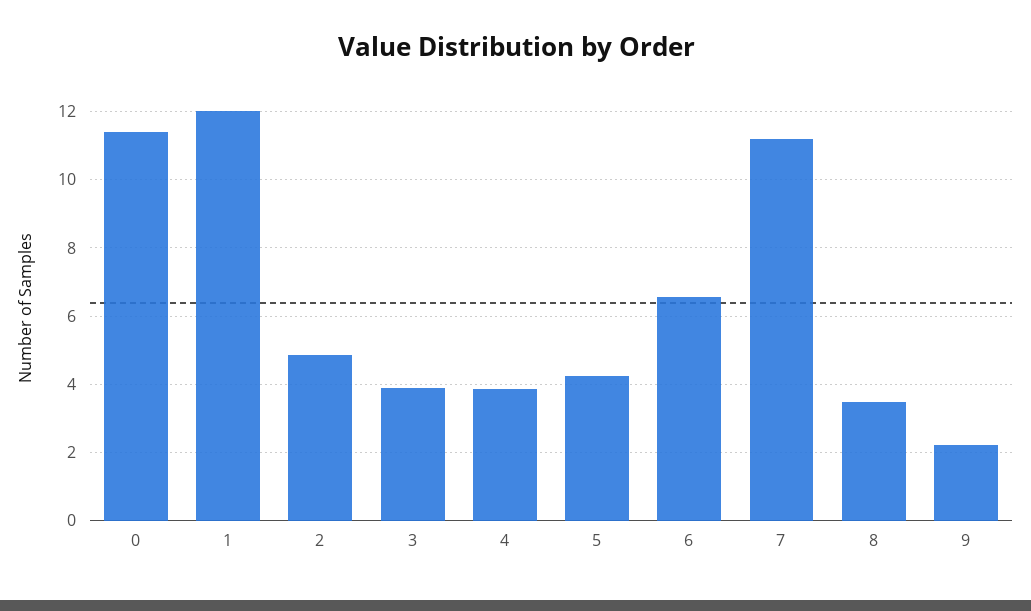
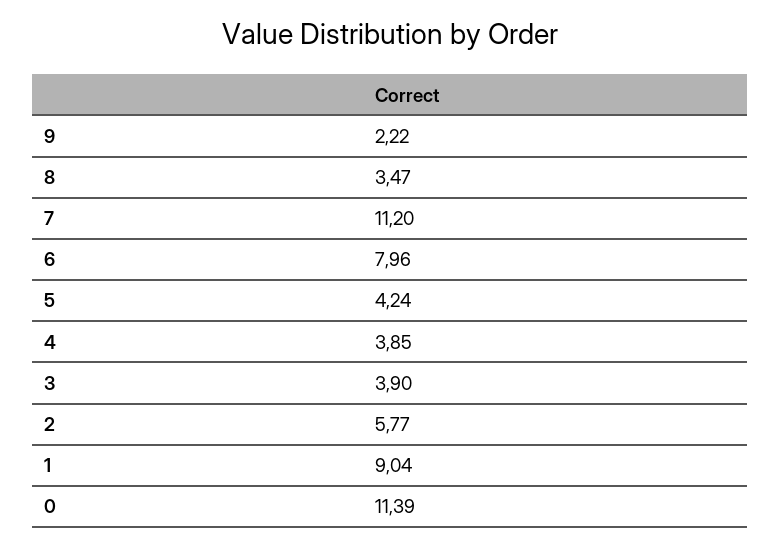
  {
    "0": 11.39,
-   "1": 12,
+   "1": 9.04,
-   "2": 4.8,
+   "2": 5.77,
    "3": 3.9,
    "4": 3.85,
    "5": 4.24,
-   "6": 6.6,
+   "6": 7.96,
    "7": 11.2,
    "8": 3.47,
    "9": 2.22
  }

